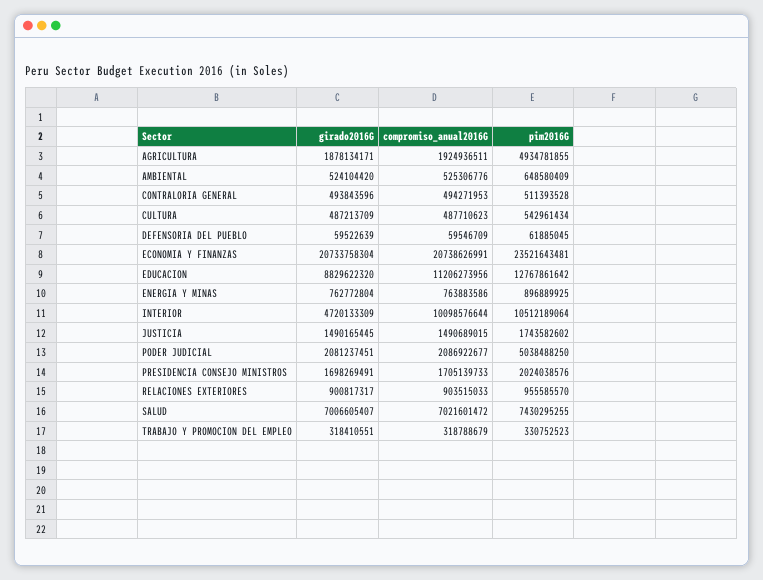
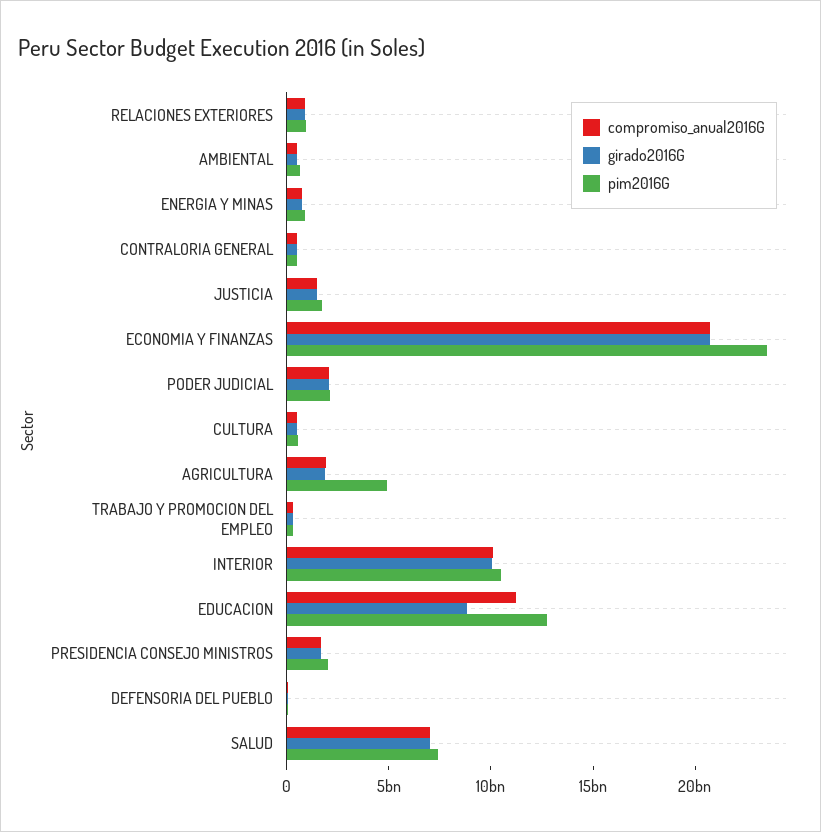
  {
    "girado2016G": {
      "AGRICULTURA": 1878134171,
      "AMBIENTAL": 524104420,
      "CONTRALORIA GENERAL": 493843596,
      "CULTURA": 487213709,
      "DEFENSORIA DEL PUEBLO": 59522639,
      "ECONOMIA Y FINANZAS": 20733758304,
      "EDUCACION": 8829622320,
      "ENERGIA Y MINAS": 762772804,
-     "INTERIOR": 4720133309,
+     "INTERIOR": 10000000000,
      "JUSTICIA": 1490165445,
      "PODER JUDICIAL": 2081237451,
      "PRESIDENCIA CONSEJO MINISTROS": 1698269491,
      "RELACIONES EXTERIORES": 900817317,
      "SALUD": 7006605407,
      "TRABAJO Y PROMOCION DEL EMPLEO": 318410551
    },
    "compromiso_anual2016G": {
      "AGRICULTURA": 1924936511,
      "AMBIENTAL": 525306776,
      "CONTRALORIA GENERAL": 494271953,
      "CULTURA": 487710623,
      "DEFENSORIA DEL PUEBLO": 59546709,
      "ECONOMIA Y FINANZAS": 20738626991,
      "EDUCACION": 11206273956,
      "ENERGIA Y MINAS": 763883586,
      "INTERIOR": 10098576644,
      "JUSTICIA": 1490689015,
      "PODER JUDICIAL": 2086922677,
      "PRESIDENCIA CONSEJO MINISTROS": 1705139733,
      "RELACIONES EXTERIORES": 903515033,
      "SALUD": 7021601472,
      "TRABAJO Y PROMOCION DEL EMPLEO": 318788679
    },
    "pim2016G": {
      "AGRICULTURA": 4934781855,
      "AMBIENTAL": 648580409,
      "CONTRALORIA GENERAL": 511393528,
      "CULTURA": 542961434,
      "DEFENSORIA DEL PUEBLO": 61885045,
      "ECONOMIA Y FINANZAS": 23521643481,
      "EDUCACION": 12767861642,
      "ENERGIA Y MINAS": 896889925,
      "INTERIOR": 10512189064,
      "JUSTICIA": 1743582602,
-     "PODER JUDICIAL": 5038488250,
+     "PODER JUDICIAL": 2000000000,
      "PRESIDENCIA CONSEJO MINISTROS": 2024038576,
      "RELACIONES EXTERIORES": 955585570,
      "SALUD": 7430295255,
      "TRABAJO Y PROMOCION DEL EMPLEO": 330752523
    }
  }

